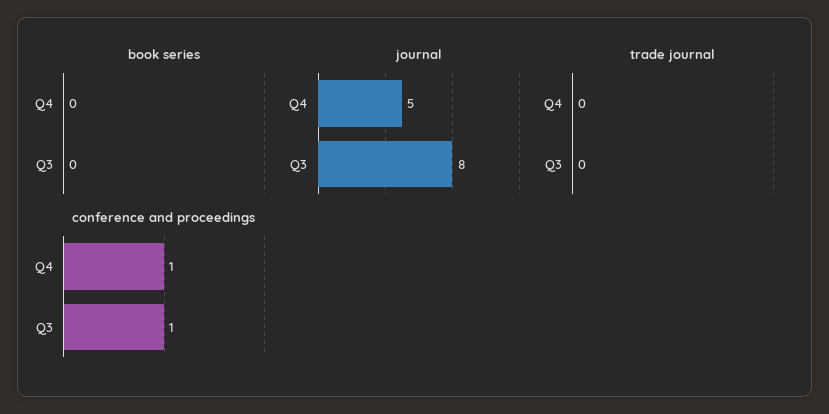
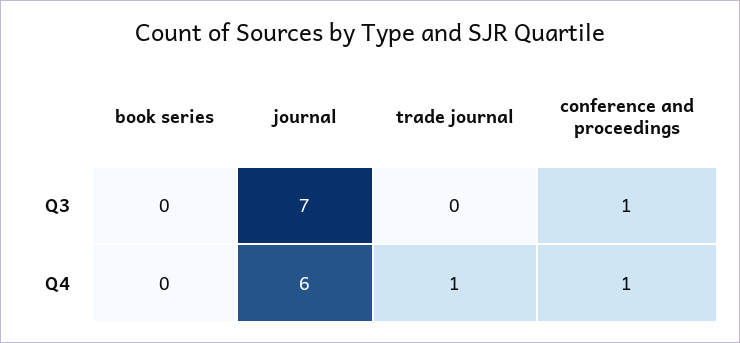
  {
    "book series": {
      "Q4": 0,
      "Q3": 0
    },
    "journal": {
-     "Q4": 5,
+     "Q4": 6,
-     "Q3": 8
+     "Q3": 7
    },
    "trade journal": {
-     "Q4": 0,
+     "Q4": 1,
      "Q3": 0
    },
    "conference and proceedings": {
      "Q4": 1,
      "Q3": 1
    }
  }

